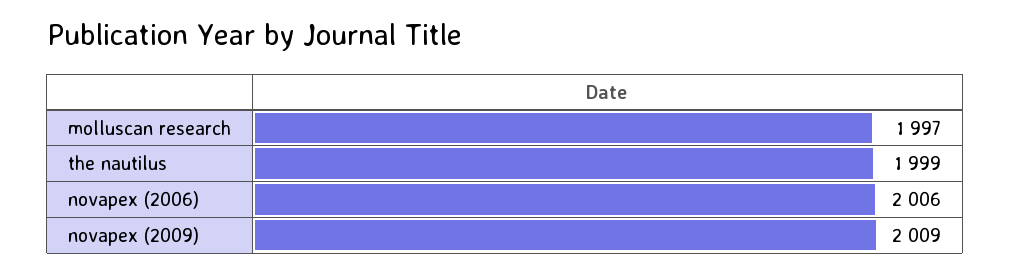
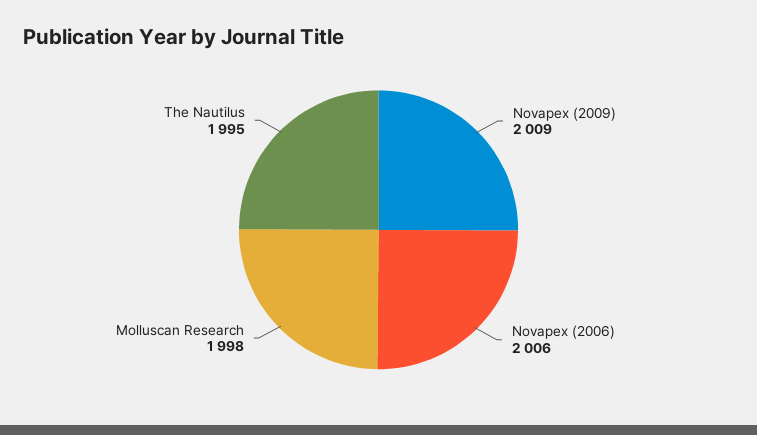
  {
-   "molluscan research": 1997,
+   "molluscan research": 1998,
-   "the nautilus": 1999,
+   "the nautilus": 1995,
    "novapex (2006)": 2006,
    "novapex (2009)": 2009
  }

